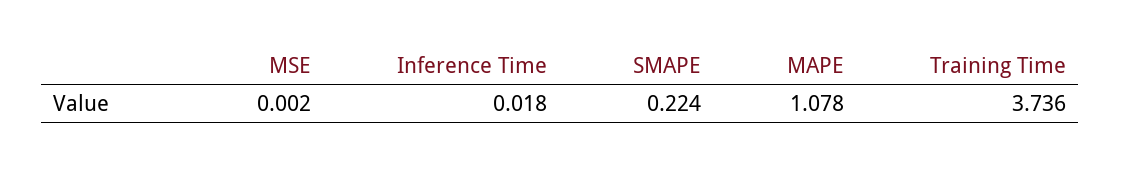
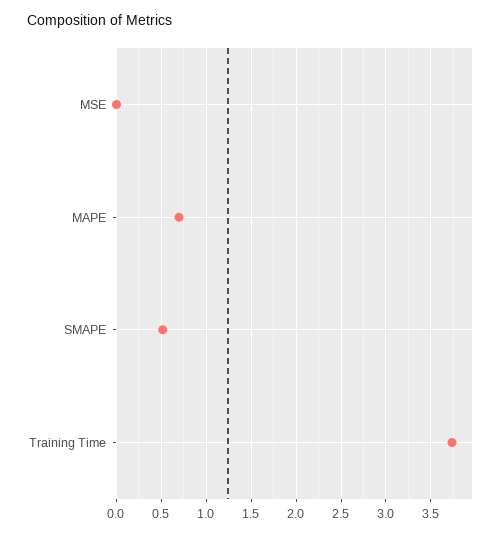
  {
    "MSE": 0.002,
-   "Inference Time": 0.018,
-   "SMAPE": 0.224,
+   "SMAPE": 0.5,
-   "MAPE": 1.078,
+   "MAPE": 0.7,
    "Training Time": 3.736
  }

